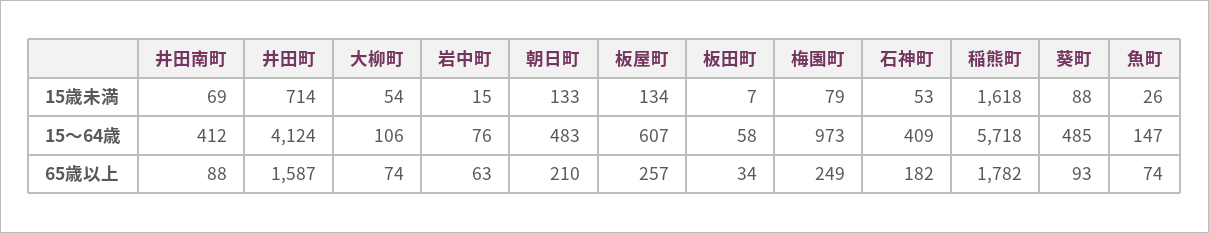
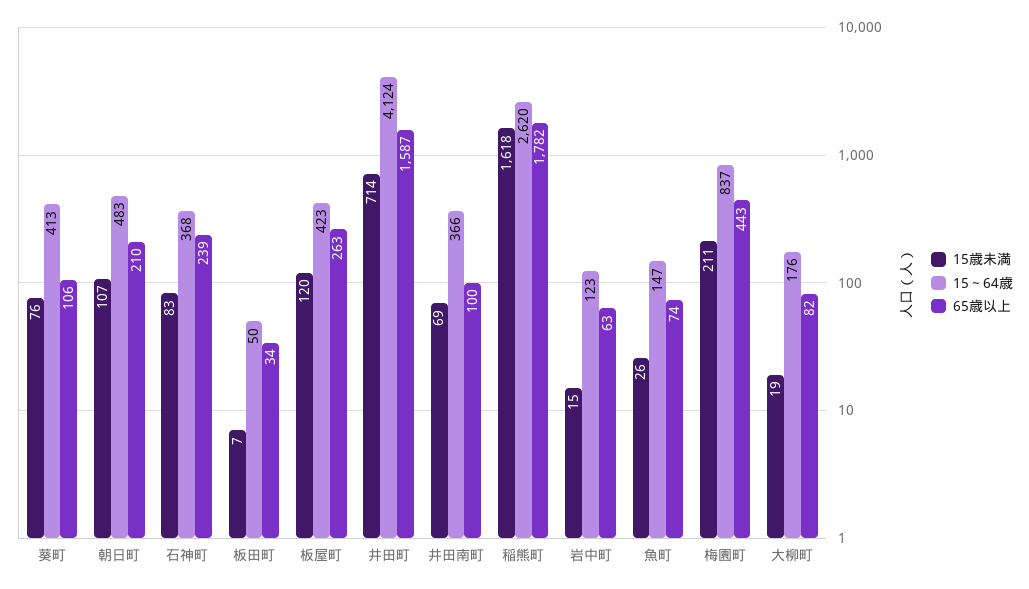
  {
    "15歳未満": {
      "井田南町": 69,
      "井田町": 714,
-     "大柳町": 54,
+     "大柳町": 19,
      "岩中町": 15,
-     "朝日町": 133,
+     "朝日町": 107,
-     "板屋町": 134,
+     "板屋町": 120,
      "板田町": 7,
-     "梅園町": 79,
+     "梅園町": 211,
-     "石神町": 53,
+     "石神町": 83,
      "稲熊町": 1618,
-     "葵町": 88,
+     "葵町": 76,
      "魚町": 26
    },
    "15～64歳": {
-     "井田南町": 412,
+     "井田南町": 366,
      "井田町": 4124,
-     "大柳町": 106,
+     "大柳町": 176,
-     "岩中町": 76,
+     "岩中町": 123,
      "朝日町": 483,
-     "板屋町": 607,
+     "板屋町": 423,
-     "板田町": 58,
+     "板田町": 50,
-     "梅園町": 973,
+     "梅園町": 837,
-     "石神町": 409,
+     "石神町": 368,
-     "稲熊町": 5718,
+     "稲熊町": 2620,
-     "葵町": 485,
+     "葵町": 413,
      "魚町": 147
    },
    "65歳以上": {
-     "井田南町": 88,
+     "井田南町": 100,
      "井田町": 1587,
-     "大柳町": 74,
+     "大柳町": 82,
      "岩中町": 63,
      "朝日町": 210,
-     "板屋町": 257,
+     "板屋町": 263,
      "板田町": 34,
-     "梅園町": 249,
+     "梅園町": 443,
-     "石神町": 182,
+     "石神町": 239,
      "稲熊町": 1782,
-     "葵町": 93,
+     "葵町": 106,
      "魚町": 74
    }
  }

